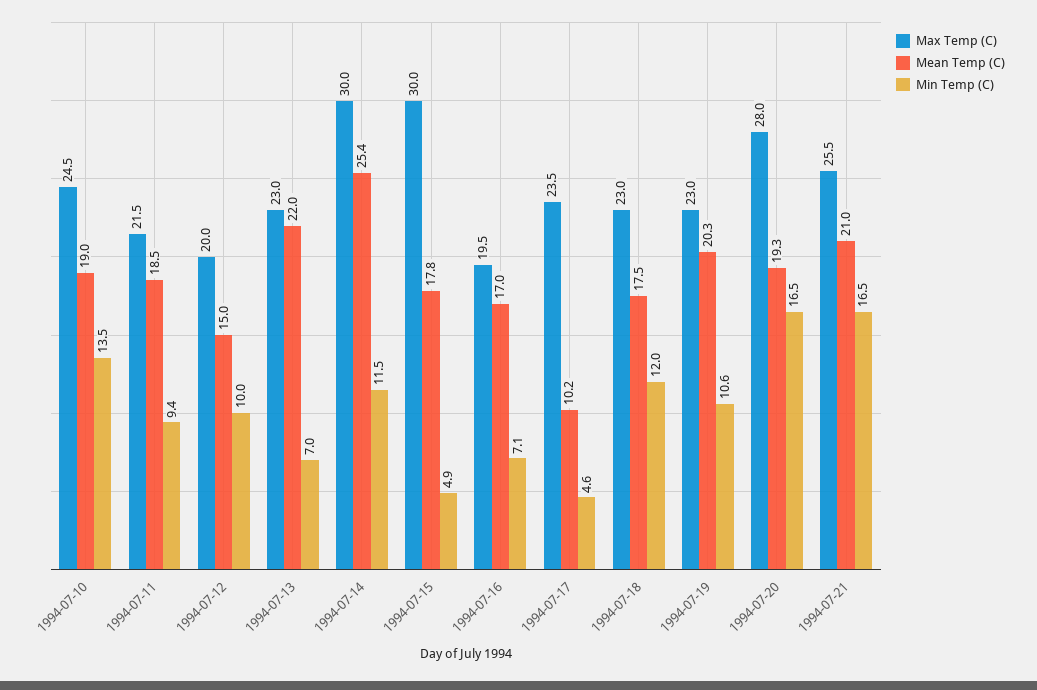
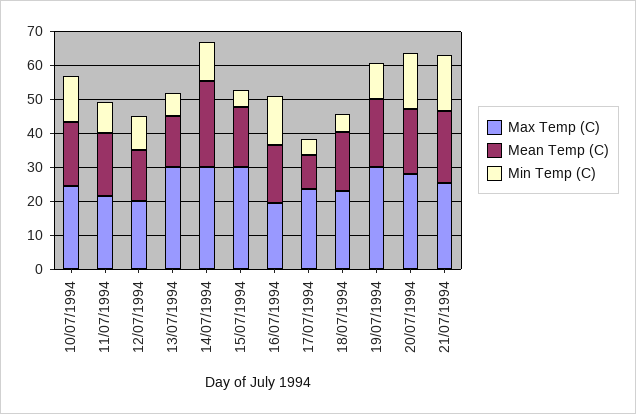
  {
    "Max Temp (C)": {
      "1994-07-10": 24.5,
      "1994-07-11": 21.5,
      "1994-07-12": 20,
-     "1994-07-13": 23,
+     "1994-07-13": 30,
      "1994-07-14": 30,
      "1994-07-15": 30,
      "1994-07-16": 19.5,
      "1994-07-17": 23.5,
      "1994-07-18": 23,
-     "1994-07-19": 23,
+     "1994-07-19": 30,
      "1994-07-20": 28,
      "1994-07-21": 25.5
    },
    "Mean Temp (C)": {
      "1994-07-10": 19,
      "1994-07-11": 18.5,
      "1994-07-12": 15,
-     "1994-07-13": 22,
+     "1994-07-13": 15,
      "1994-07-14": 25.4,
      "1994-07-15": 17.8,
      "1994-07-16": 17,
      "1994-07-17": 10.2,
      "1994-07-18": 17.5,
      "1994-07-19": 20.3,
      "1994-07-20": 19.3,
      "1994-07-21": 21
    },
    "Min Temp (C)": {
      "1994-07-10": 13.5,
      "1994-07-11": 9.4,
      "1994-07-12": 10,
      "1994-07-13": 7,
      "1994-07-14": 11.5,
      "1994-07-15": 4.9,
-     "1994-07-16": 7.1,
+     "1994-07-16": 15,
      "1994-07-17": 4.6,
-     "1994-07-18": 12,
+     "1994-07-18": 5,
      "1994-07-19": 10.6,
      "1994-07-20": 16.5,
      "1994-07-21": 16.5
    }
  }

